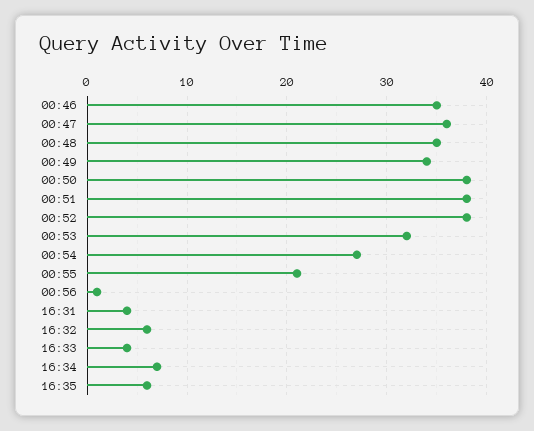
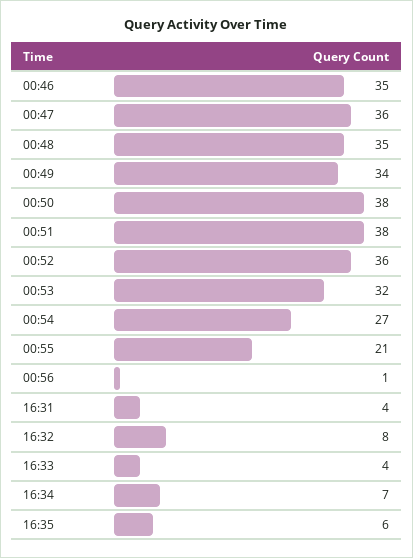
  {
    "00:46": 35,
    "00:47": 36,
    "00:48": 35,
    "00:49": 34,
    "00:50": 38,
    "00:51": 38,
-   "00:52": 38,
+   "00:52": 36,
    "00:53": 32,
    "00:54": 27,
    "00:55": 21,
    "00:56": 1,
    "16:31": 4,
-   "16:32": 6,
+   "16:32": 8,
    "16:33": 4,
    "16:34": 7,
    "16:35": 6
  }

